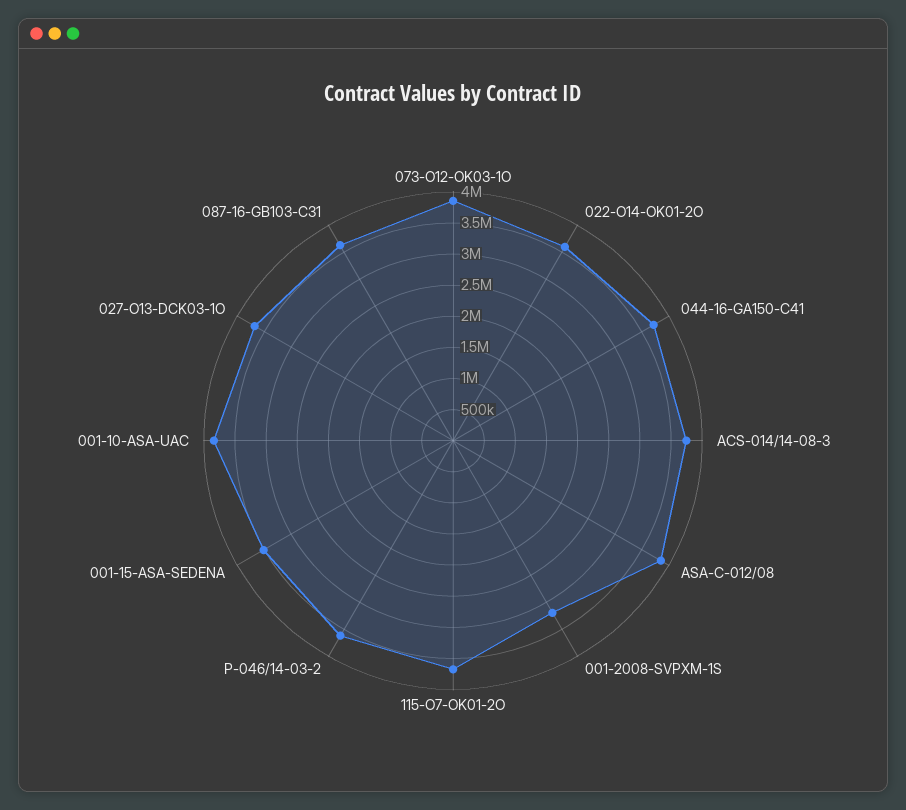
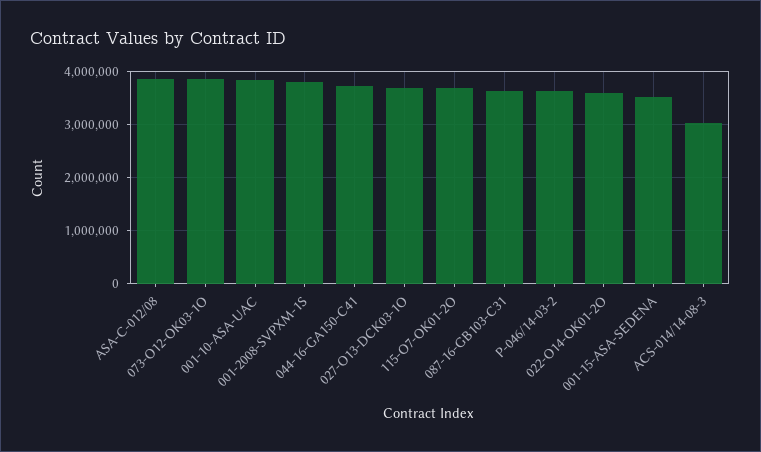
  {
    "073-O12-OK03-1O": 3800000,
    "022-O14-OK01-2O": 3600000,
    "044-16-GA150-C41": 3800000,
-   "ACS-014/14-08-3": 3750000,
+   "ACS-014/14-08-3": 3000000,
    "ASA-C-012/08": 3800000,
-   "001-2008-SVPXM-1S": 3250000,
+   "001-2008-SVPXM-1S": 3800000,
    "115-O7-OK01-2O": 3600000,
    "P-046/14-03-2": 3600000,
    "001-15-ASA-SEDENA": 3600000,
    "001-10-ASA-UAC": 3800000,
    "027-O13-DCK03-1O": 3600000,
    "087-16-GB103-C31": 3600000
  }

